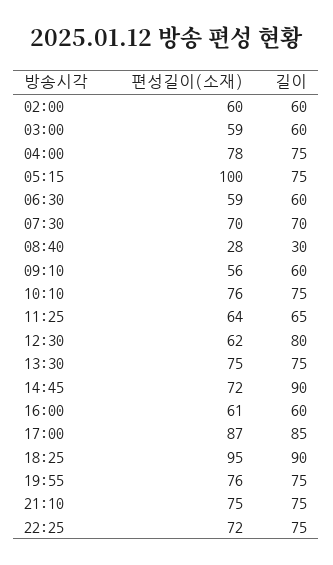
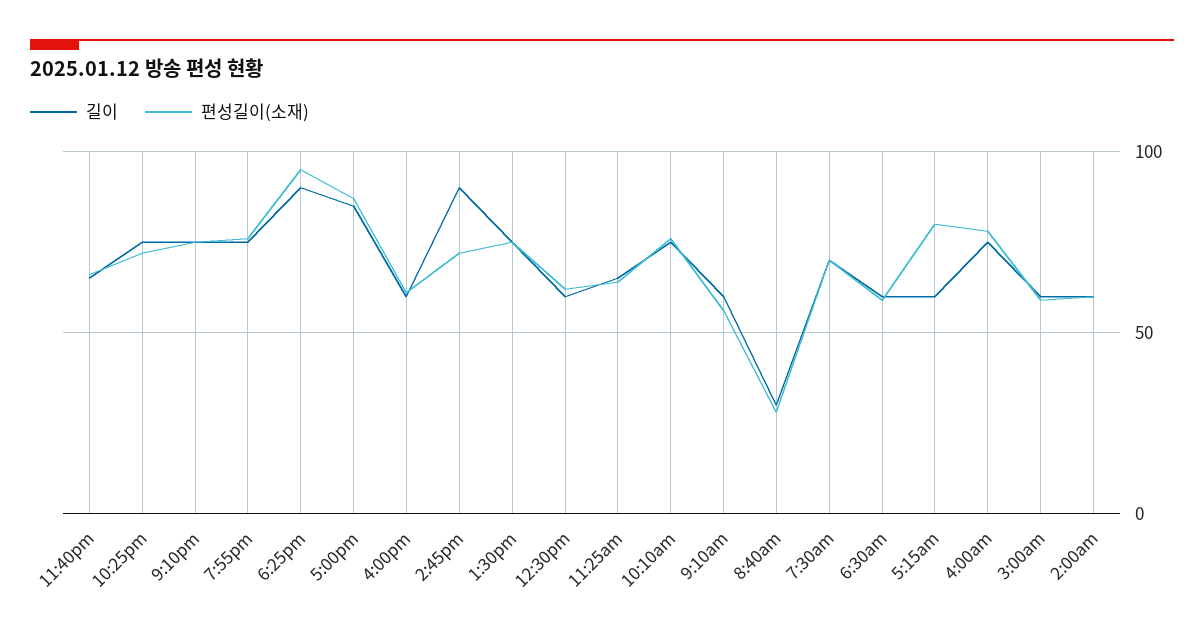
  {
    "편성길이(소재)": {
      "02:00": 60,
      "03:00": 59,
      "04:00": 78,
-     "05:15": 100,
+     "05:15": 80,
      "06:30": 59,
      "07:30": 70,
      "08:40": 28,
      "09:10": 56,
      "10:10": 76,
      "11:25": 64,
      "12:30": 62,
      "13:30": 75,
      "14:45": 72,
      "16:00": 61,
      "17:00": 87,
      "18:25": 95,
      "19:55": 76,
      "21:10": 75,
-     "22:25": 72
+     "22:25": 72,
+     "11:40pm": 65
    },
    "길이": {
      "02:00": 60,
      "03:00": 60,
      "04:00": 75,
-     "05:15": 75,
+     "05:15": 60,
      "06:30": 60,
      "07:30": 70,
      "08:40": 30,
      "09:10": 60,
      "10:10": 75,
      "11:25": 65,
-     "12:30": 80,
+     "12:30": 60,
      "13:30": 75,
      "14:45": 90,
      "16:00": 60,
      "17:00": 85,
      "18:25": 90,
      "19:55": 75,
      "21:10": 75,
-     "22:25": 75
+     "22:25": 75,
+     "11:40pm": 65
    }
  }

